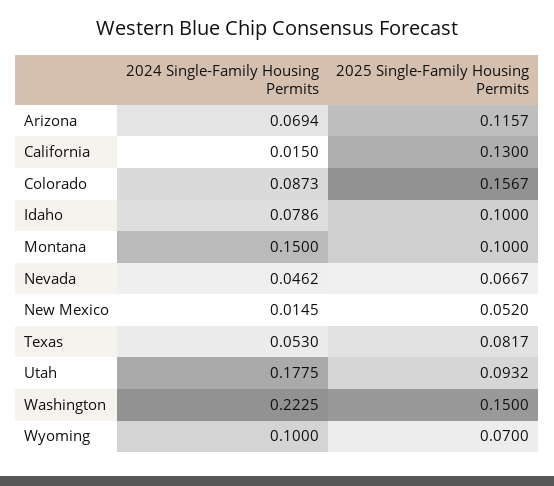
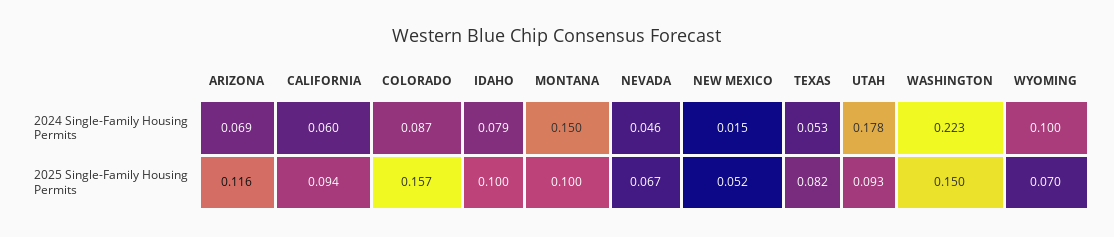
  {
    "2024 Single-Family Housing Permits": {
      "Arizona": 0.0694,
-     "California": 0.015,
+     "California": 0.06,
      "Colorado": 0.0873,
      "Idaho": 0.0786,
      "Montana": 0.15,
      "Nevada": 0.0462,
      "New Mexico": 0.0145,
      "Texas": 0.053,
      "Utah": 0.1775,
      "Washington": 0.2225,
      "Wyoming": 0.1
    },
    "2025 Single-Family Housing Permits": {
      "Arizona": 0.1157,
-     "California": 0.13,
+     "California": 0.094,
      "Colorado": 0.1567,
      "Idaho": 0.1,
      "Montana": 0.1,
      "Nevada": 0.0667,
      "New Mexico": 0.052,
      "Texas": 0.0817,
      "Utah": 0.0932,
      "Washington": 0.15,
      "Wyoming": 0.07
    }
  }

